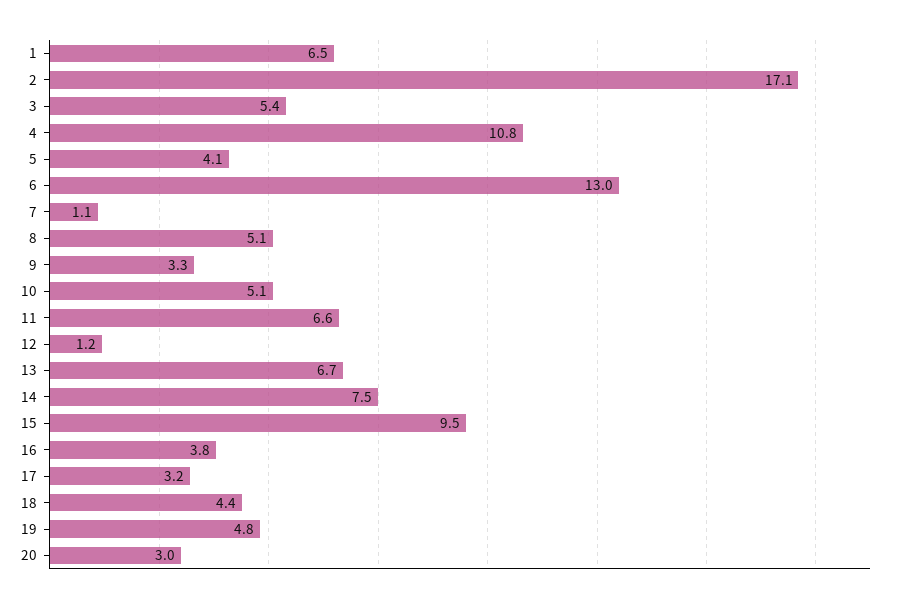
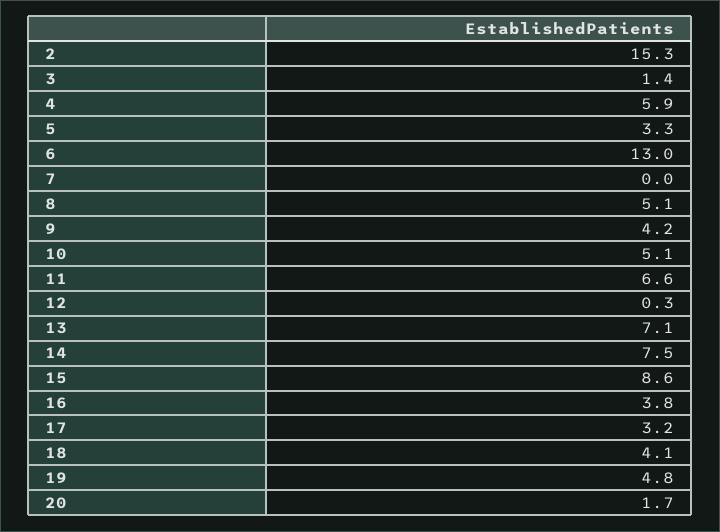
  {
-   "1": 6.5,
-   "2": 17.1,
+   "2": 15.3,
-   "3": 5.4,
+   "3": 1.4,
-   "4": 10.8,
+   "4": 5.9,
-   "5": 4.1,
+   "5": 3.3,
    "6": 13,
-   "7": 1.1,
+   "7": 0,
    "8": 5.1,
-   "9": 3.3,
+   "9": 4.2,
    "10": 5.1,
    "11": 6.6,
-   "12": 1.2,
+   "12": 0.3,
-   "13": 6.7,
+   "13": 7.1,
    "14": 7.5,
-   "15": 9.5,
+   "15": 8.6,
    "16": 3.8,
    "17": 3.2,
-   "18": 4.4,
+   "18": 4.1,
    "19": 4.8,
-   "20": 3
+   "20": 1.7
  }

